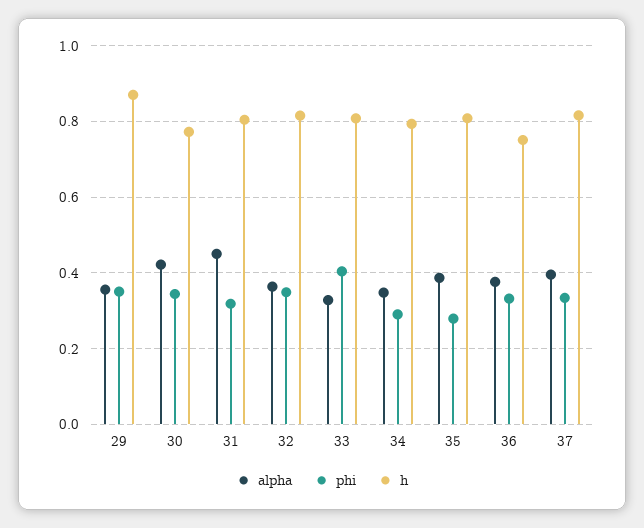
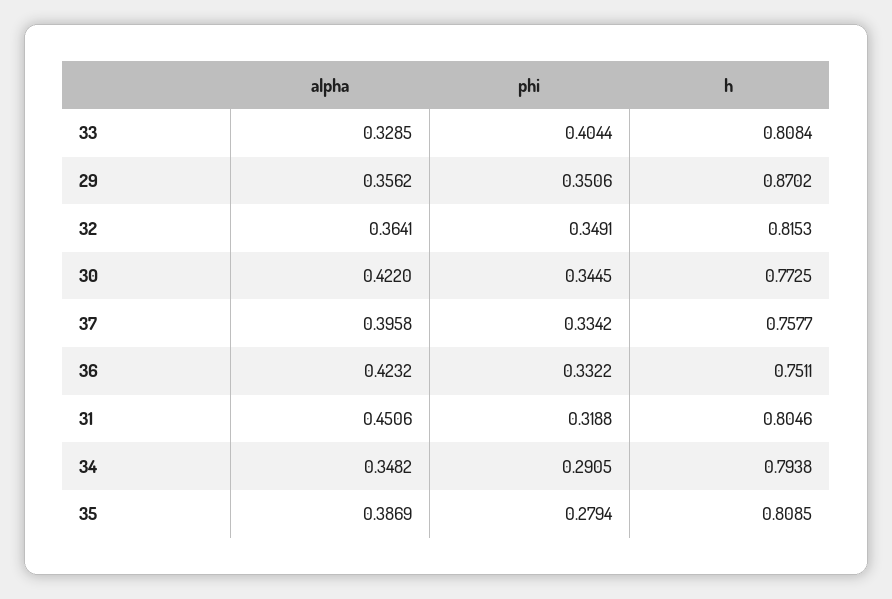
  {
    "alpha": {
      "29": 0.3562,
      "30": 0.422,
      "31": 0.4506,
      "32": 0.3641,
      "33": 0.3285,
      "34": 0.3482,
      "35": 0.3869,
-     "36": 0.38,
+     "36": 0.4232,
      "37": 0.3958
    },
    "phi": {
      "29": 0.3506,
      "30": 0.3445,
      "31": 0.3188,
      "32": 0.3491,
      "33": 0.4044,
      "34": 0.2905,
      "35": 0.2794,
      "36": 0.3322,
      "37": 0.3342
    },
    "h": {
      "29": 0.8702,
      "30": 0.7725,
      "31": 0.8046,
      "32": 0.8153,
      "33": 0.8084,
      "34": 0.7938,
      "35": 0.8085,
      "36": 0.7511,
-     "37": 0.82
+     "37": 0.7577
    }
  }

